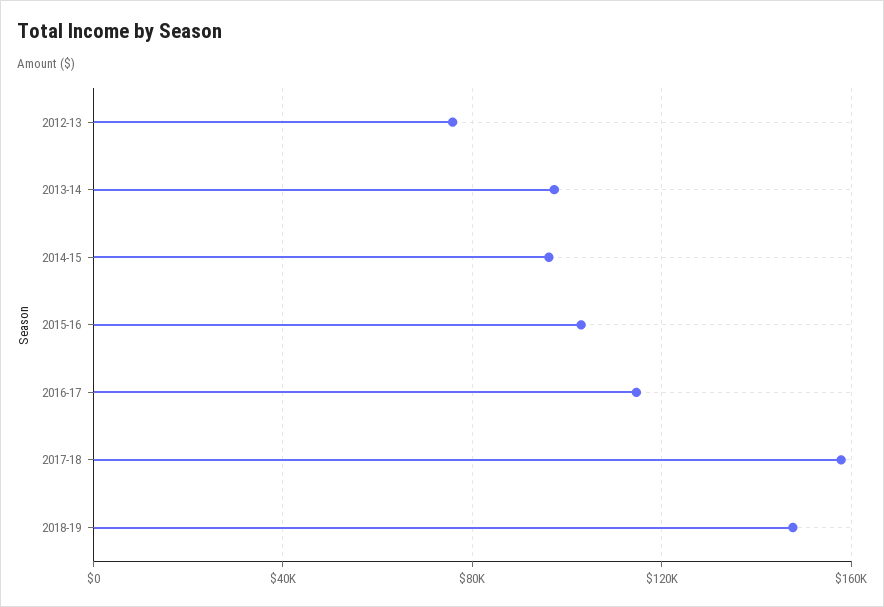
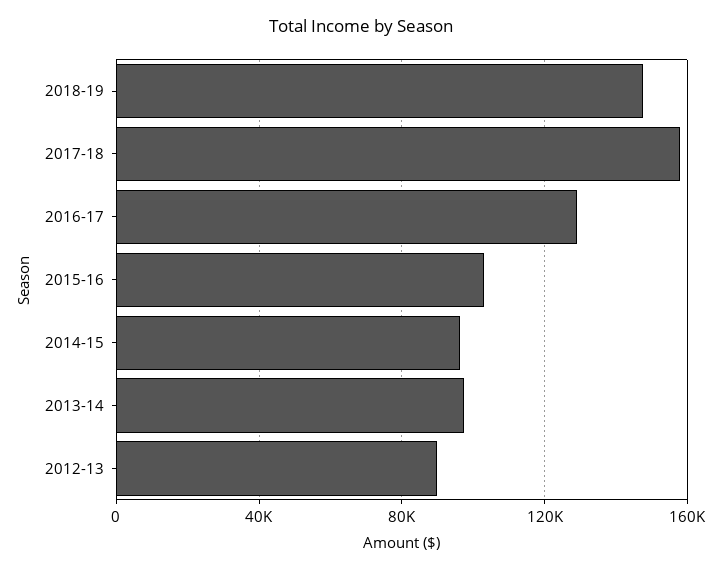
  {
-   "2012-13": 75000,
+   "2012-13": 90000,
    "2013-14": 95000,
    "2014-15": 95000,
    "2015-16": 105000,
-   "2016-17": 115000,
+   "2016-17": 130000,
    "2017-18": 160000,
    "2018-19": 150000
  }

